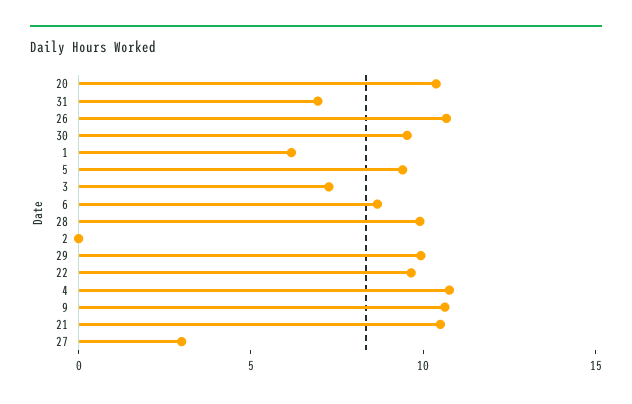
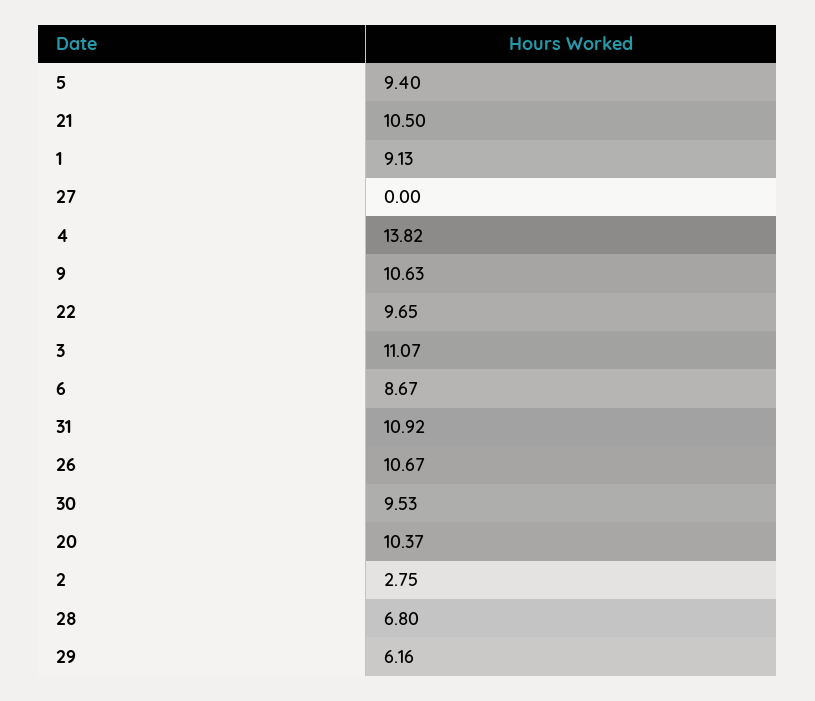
  {
    "20": 10.37,
-   "31": 7,
+   "31": 10.92,
    "26": 10.67,
    "30": 9.53,
-   "1": 6,
+   "1": 9.13,
    "5": 9.4,
-   "3": 7,
+   "3": 11.07,
    "6": 8.67,
-   "28": 10,
+   "28": 6.8,
-   "2": 0,
+   "2": 2.75,
-   "29": 10,
+   "29": 6.16,
    "22": 9.65,
-   "4": 11,
+   "4": 13.82,
    "9": 10.63,
    "21": 10.5,
-   "27": 3
+   "27": 0
  }

